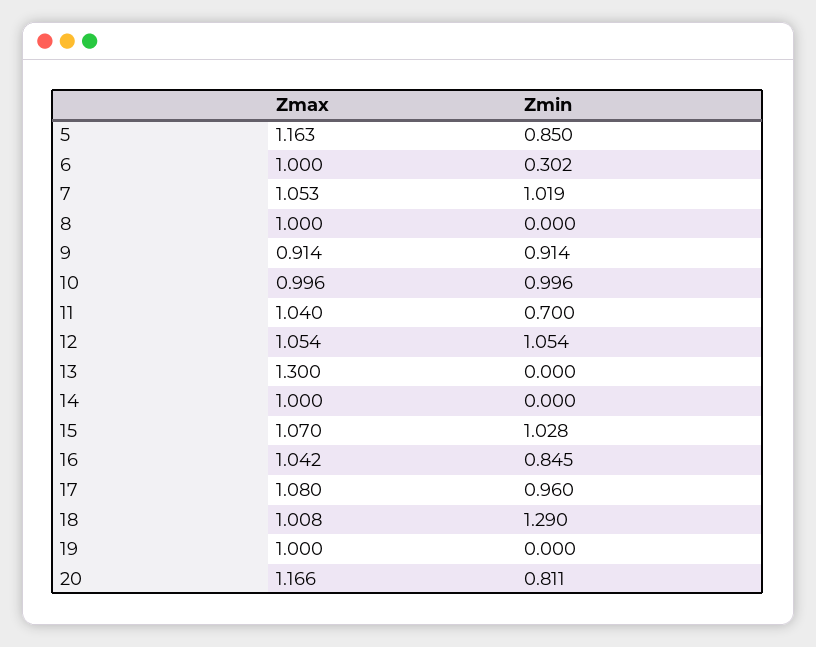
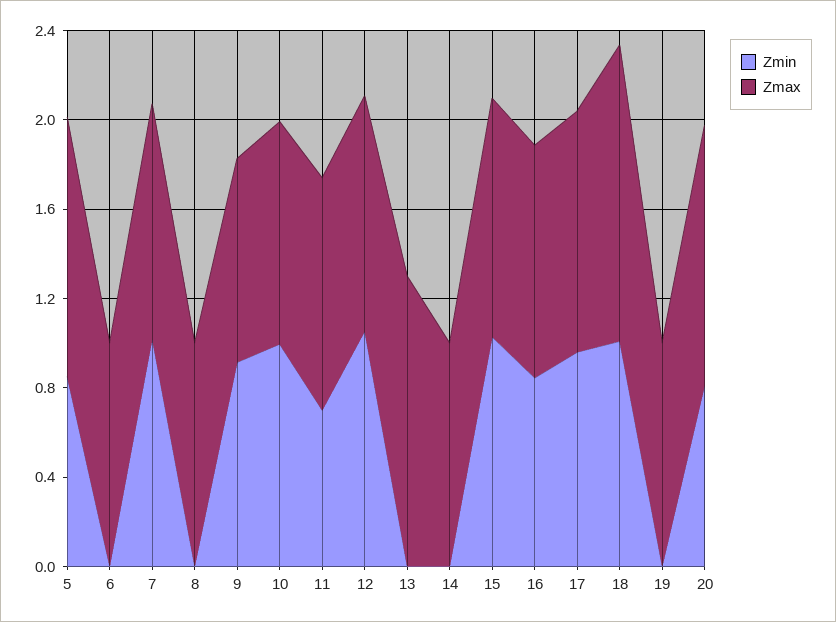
  {
    "Zmax": {
      "5": 1.163,
      "6": 1,
      "7": 1.053,
      "8": 1,
      "9": 0.914,
      "10": 0.996,
      "11": 1.04,
      "12": 1.054,
      "13": 1.3,
      "14": 1,
      "15": 1.07,
      "16": 1.042,
      "17": 1.08,
-     "18": 1.008,
+     "18": 1.3,
      "19": 1,
      "20": 1.166
    },
    "Zmin": {
      "5": 0.85,
-     "6": 0.302,
+     "6": 0,
      "7": 1.019,
      "8": 0,
      "9": 0.914,
      "10": 0.996,
      "11": 0.7,
      "12": 1.054,
      "13": 0,
      "14": 0,
      "15": 1.028,
      "16": 0.845,
      "17": 0.96,
-     "18": 1.29,
+     "18": 1,
      "19": 0,
      "20": 0.811
    }
  }

